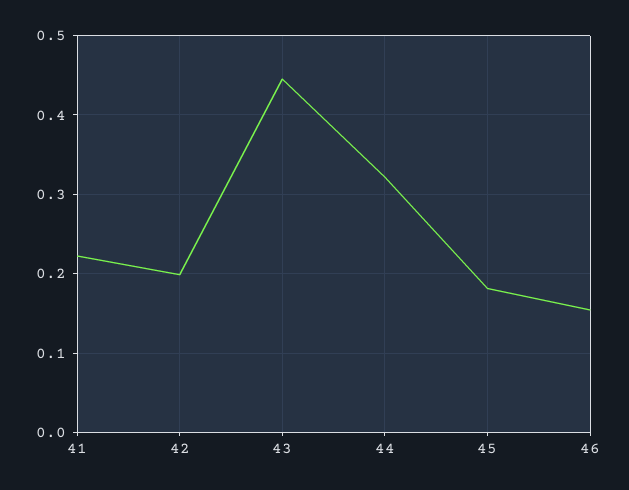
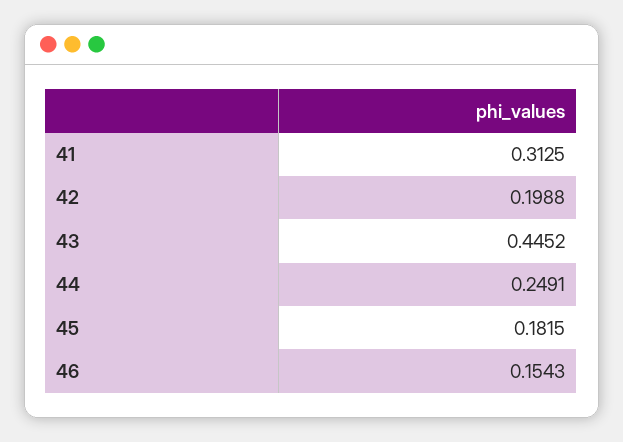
  {
-   "41": 0.22,
+   "41": 0.3125,
    "42": 0.1988,
    "43": 0.4452,
-   "44": 0.32,
+   "44": 0.2491,
    "45": 0.1815,
    "46": 0.1543
  }

